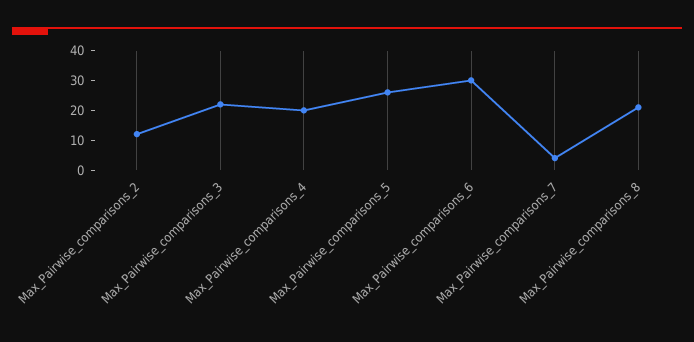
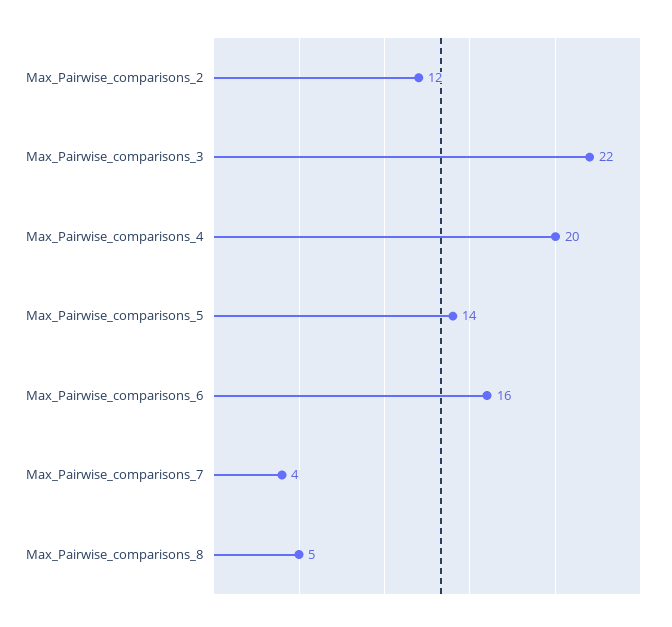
  {
    "Max_Pairwise_comparisons_2": 12,
    "Max_Pairwise_comparisons_3": 22,
    "Max_Pairwise_comparisons_4": 20,
-   "Max_Pairwise_comparisons_5": 25,
+   "Max_Pairwise_comparisons_5": 14,
-   "Max_Pairwise_comparisons_6": 30,
+   "Max_Pairwise_comparisons_6": 16,
    "Max_Pairwise_comparisons_7": 4,
-   "Max_Pairwise_comparisons_8": 20
+   "Max_Pairwise_comparisons_8": 5
  }

